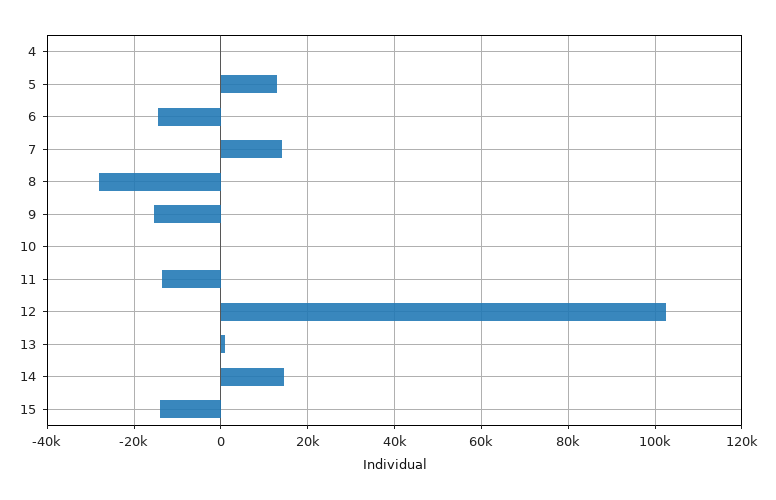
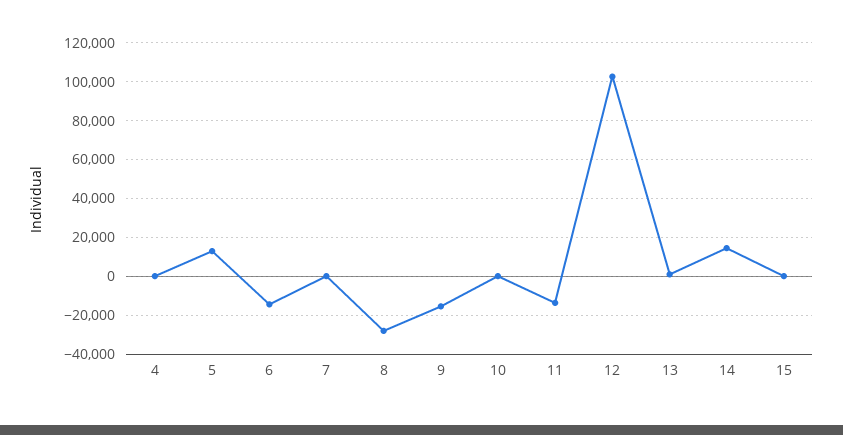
  {
    "4": 0,
    "5": 12000,
    "6": -14000,
-   "7": 14000,
+   "7": 0,
    "8": -28000,
    "9": -16000,
    "10": 0,
    "11": -14000,
    "12": 102000,
    "13": 0,
    "14": 14000,
-   "15": -14000
+   "15": 0
  }

